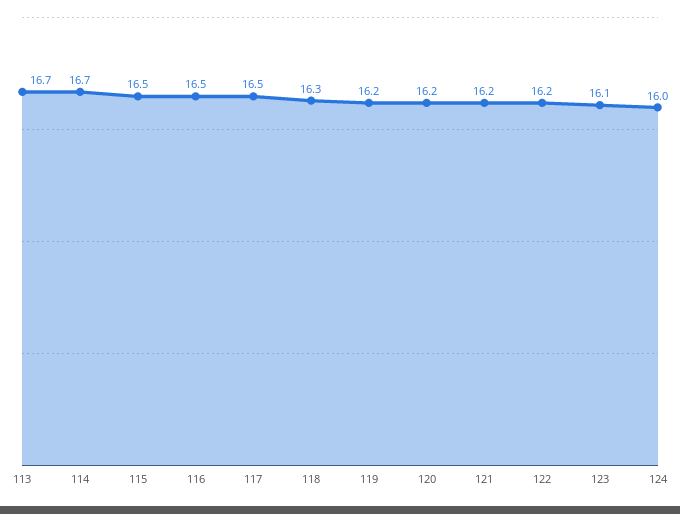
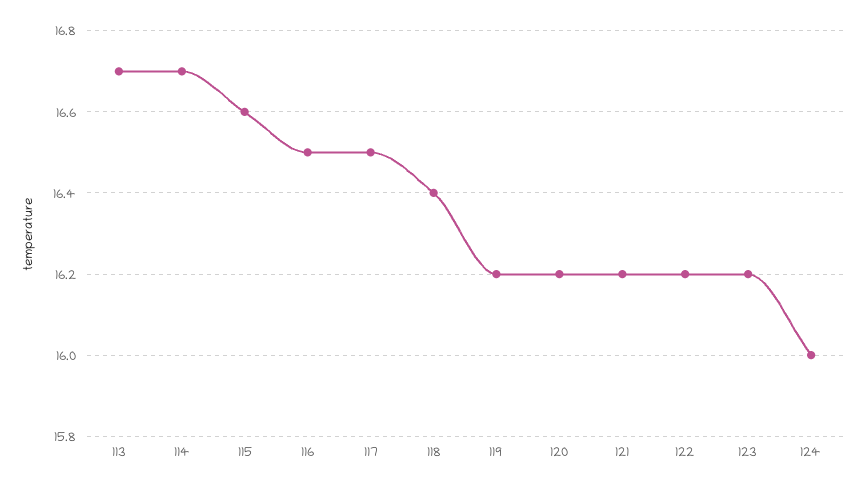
  {
    "113": 16.7,
    "114": 16.7,
-   "115": 16.5,
+   "115": 16.6,
    "116": 16.5,
    "117": 16.5,
-   "118": 16.3,
+   "118": 16.4,
    "119": 16.2,
    "120": 16.2,
    "121": 16.2,
    "122": 16.2,
-   "123": 16.1,
+   "123": 16.2,
    "124": 16
  }

